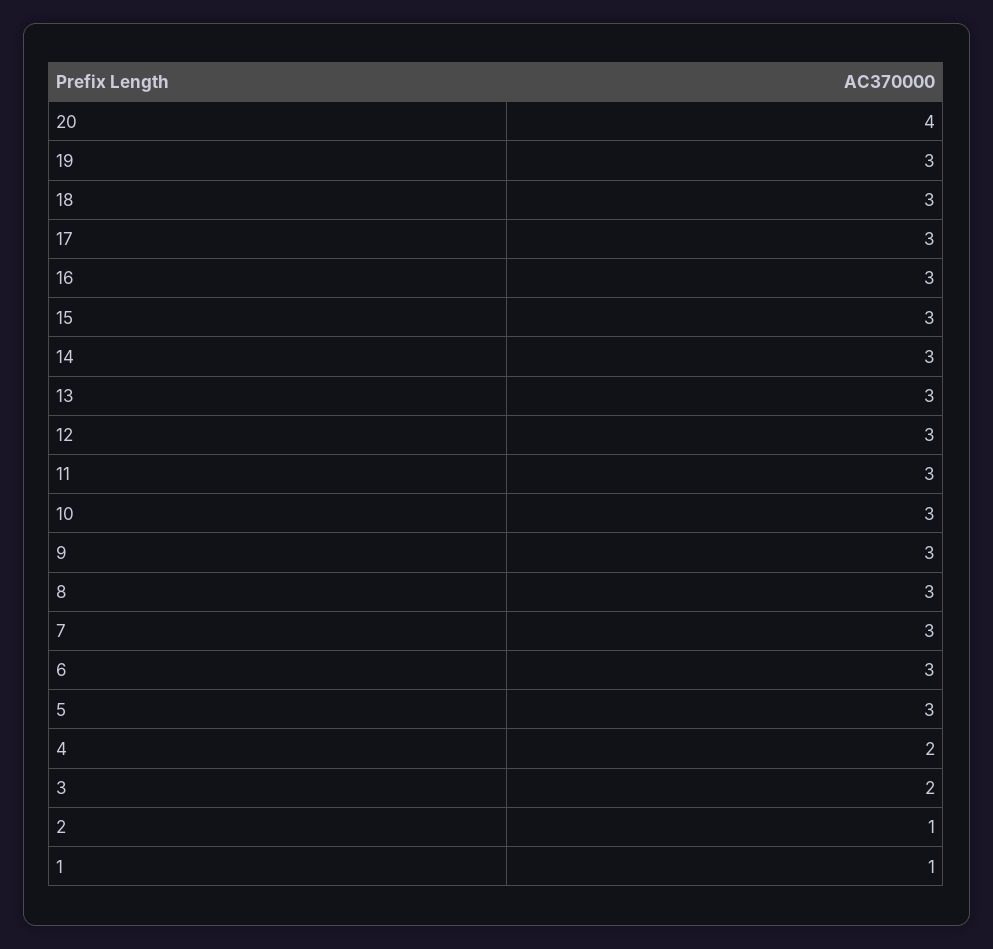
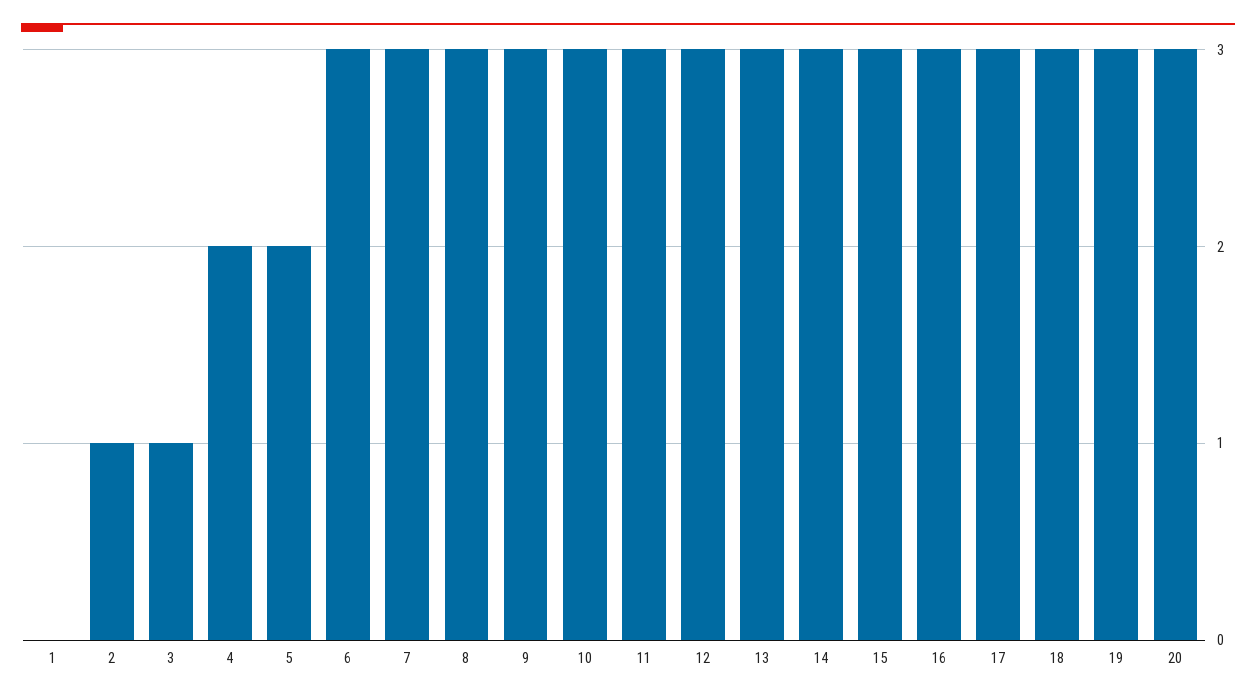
  {
-   "20": 4,
+   "20": 3,
    "19": 3,
    "18": 3,
    "17": 3,
    "16": 3,
    "15": 3,
    "14": 3,
    "13": 3,
    "12": 3,
    "11": 3,
    "10": 3,
    "9": 3,
    "8": 3,
    "7": 3,
    "6": 3,
-   "5": 3,
+   "5": 2,
    "4": 2,
-   "3": 2,
+   "3": 1,
    "2": 1,
-   "1": 1
+   "1": 0
  }

